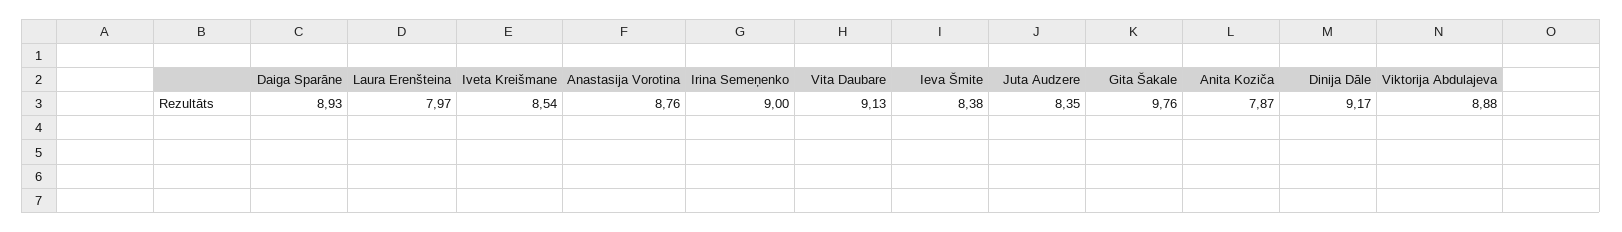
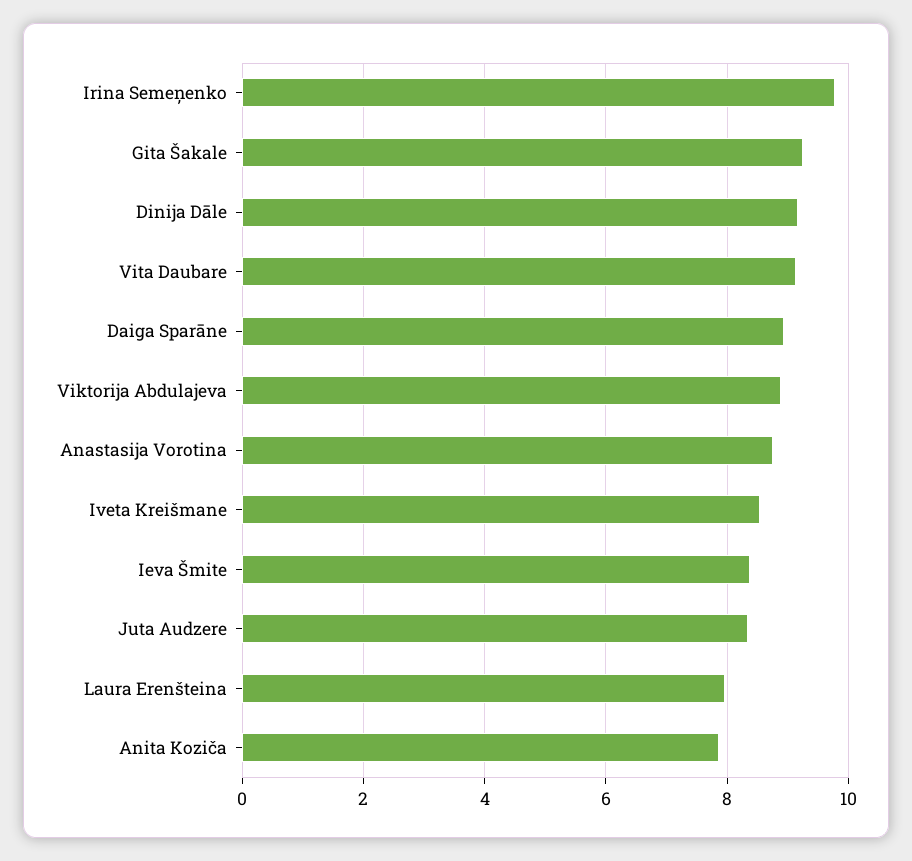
  {
    "Daiga Sparāne": 8.93,
    "Laura Erenšteina": 7.97,
    "Iveta Kreišmane": 8.54,
    "Anastasija Vorotina": 8.76,
-   "Irina Semeņenko": 9,
+   "Irina Semeņenko": 9.8,
    "Vita Daubare": 9.13,
    "Ieva Šmite": 8.38,
    "Juta Audzere": 8.35,
-   "Gita Šakale": 9.76,
+   "Gita Šakale": 9.2,
    "Anita Koziča": 7.87,
    "Dinija Dāle": 9.17,
    "Viktorija Abdulajeva": 8.88
  }

